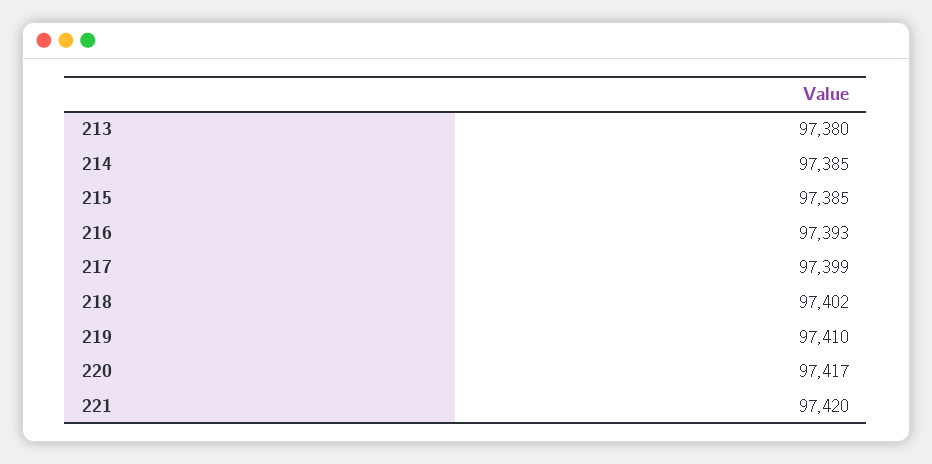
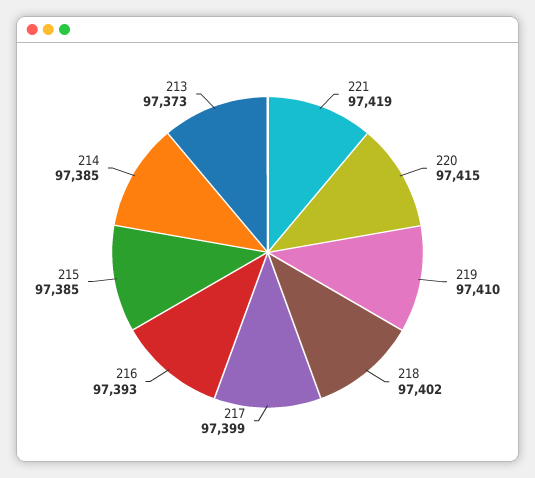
  {
-   "213": 97380,
+   "213": 97373,
    "214": 97385,
    "215": 97385,
    "216": 97393,
    "217": 97399,
    "218": 97402,
    "219": 97410,
-   "220": 97417,
+   "220": 97415,
-   "221": 97420
+   "221": 97419
  }

